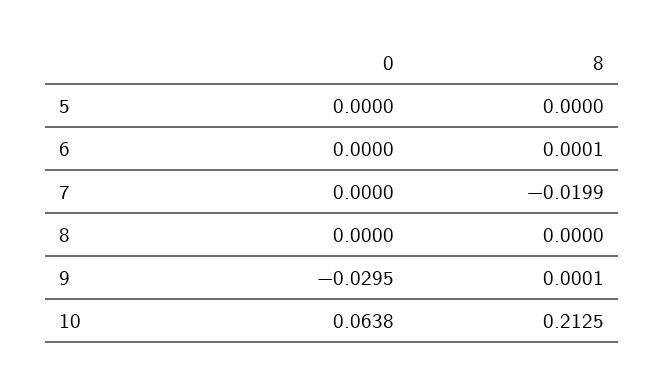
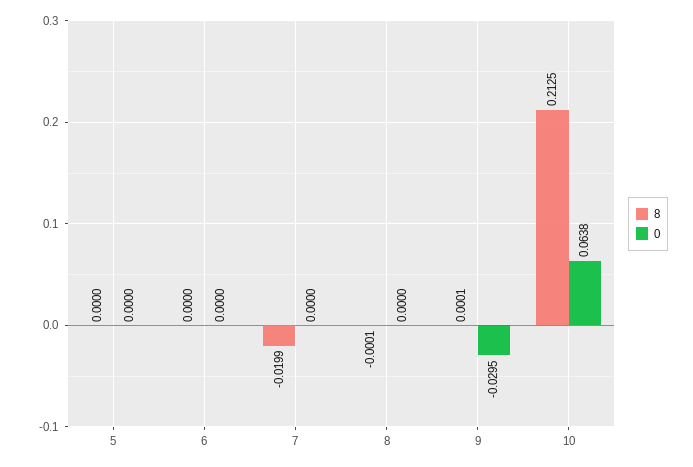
  {
    "0": {
      "5": 0,
      "6": 0,
      "7": 0,
      "8": 0,
      "9": -0.0295,
      "10": 0.0638
    },
    "8": {
      "5": 0,
-     "6": 0.0001,
+     "6": 0,
      "7": -0.0199,
-     "8": 0,
+     "8": -0.0001,
      "9": 0.0001,
      "10": 0.2125
    }
  }

